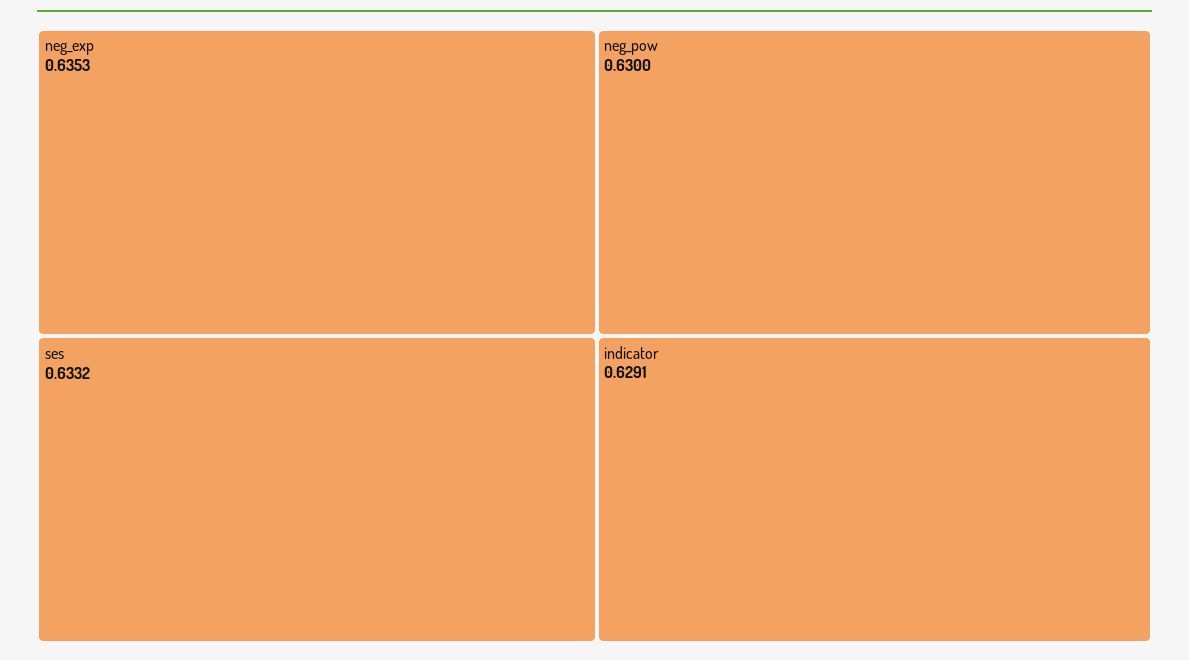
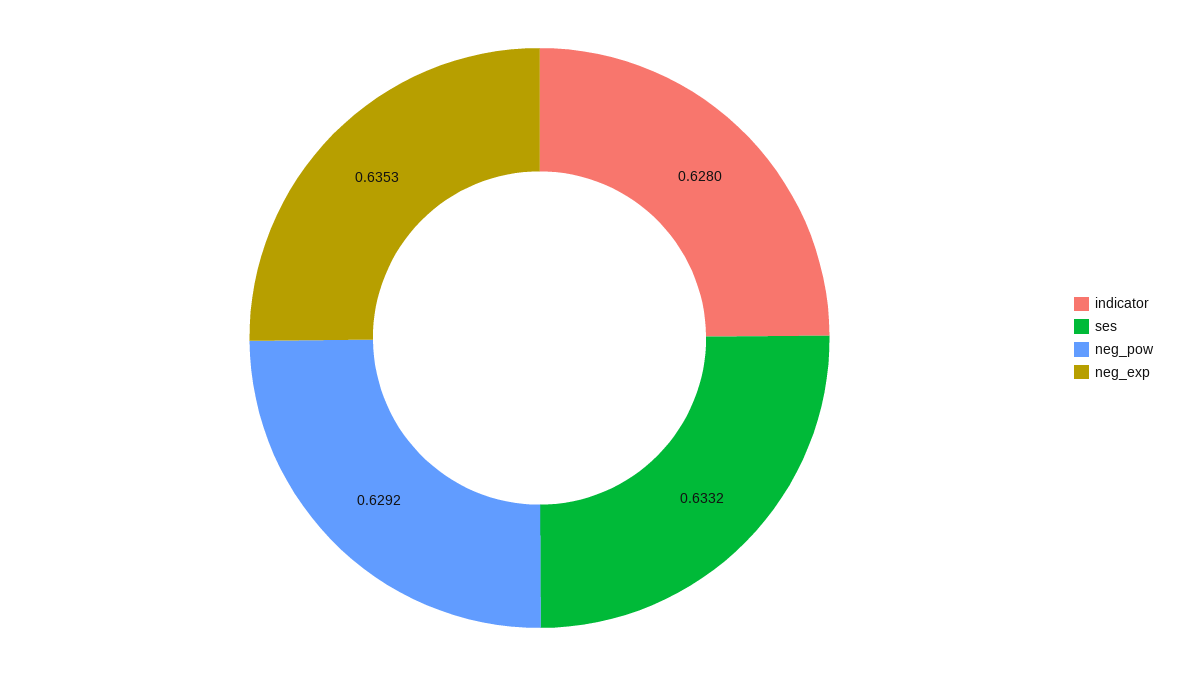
  {
    "neg_exp": 0.6353,
    "ses": 0.6332,
-   "neg_pow": 0.63,
+   "neg_pow": 0.6292,
-   "indicator": 0.6291
+   "indicator": 0.628
  }

